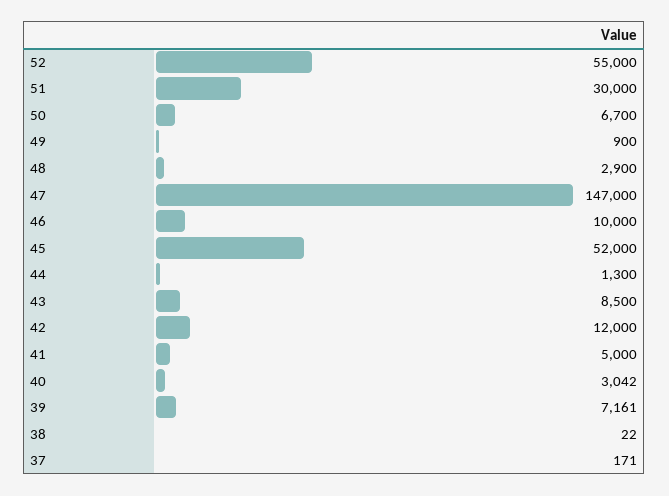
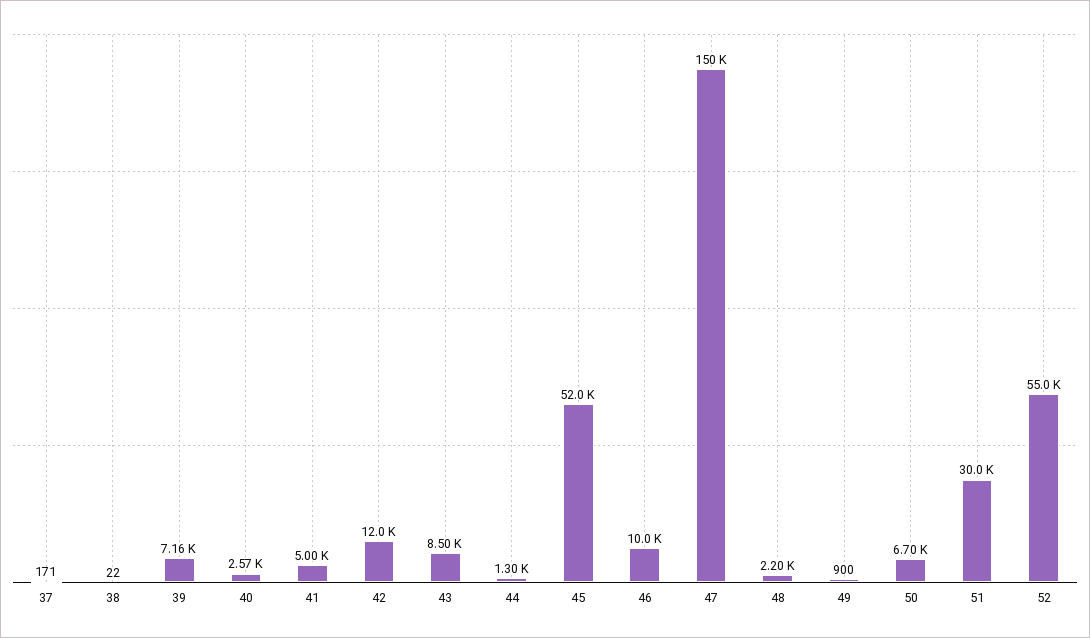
  {
    "52": 55000,
    "51": 30000,
    "50": 6700,
    "49": 900,
-   "48": 2900,
+   "48": 2200,
-   "47": 147000,
+   "47": 150000,
    "46": 10000,
    "45": 52000,
    "44": 1300,
    "43": 8500,
    "42": 12000,
    "41": 5000,
-   "40": 3042,
+   "40": 2570,
    "39": 7161,
    "38": 22,
    "37": 171
  }

